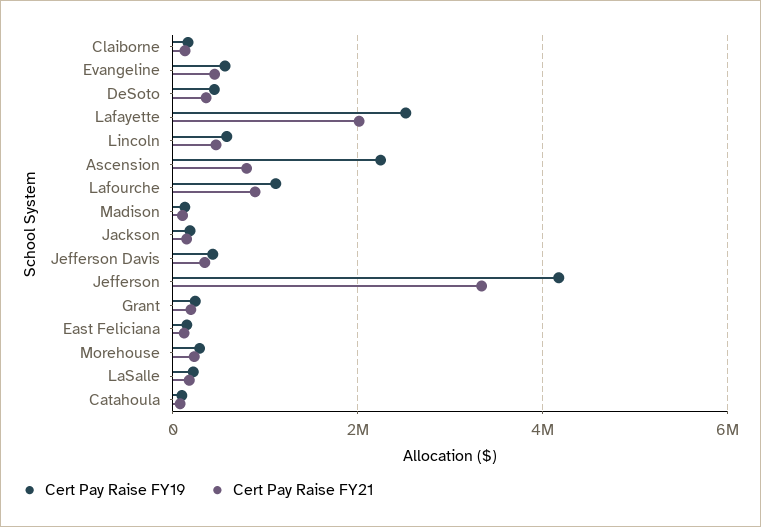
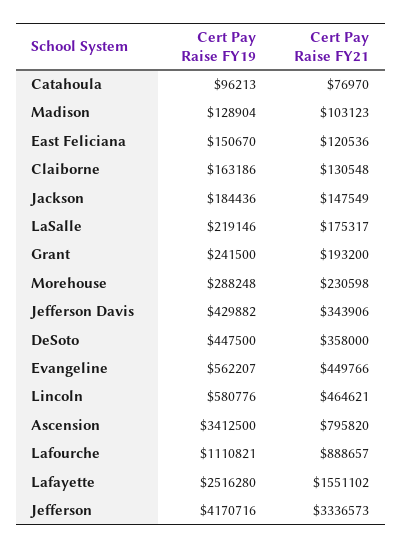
  {
    "Cert Pay Raise FY19": {
      "Claiborne": 163186,
      "Evangeline": 562207,
      "DeSoto": 447500,
      "Lafayette": 2516280,
      "Lincoln": 580776,
-     "Ascension": 2200000,
+     "Ascension": 3412500,
      "Lafourche": 1110821,
      "Madison": 128904,
      "Jackson": 184436,
      "Jefferson Davis": 429882,
      "Jefferson": 4170716,
      "Grant": 241500,
      "East Feliciana": 150670,
      "Morehouse": 288248,
      "LaSalle": 219146,
      "Catahoula": 96213
    },
    "Cert Pay Raise FY21": {
      "Claiborne": 130548,
      "Evangeline": 449766,
      "DeSoto": 358000,
-     "Lafayette": 2000000,
+     "Lafayette": 1551102,
      "Lincoln": 464621,
      "Ascension": 795820,
      "Lafourche": 888657,
      "Madison": 103123,
      "Jackson": 147549,
      "Jefferson Davis": 343906,
      "Jefferson": 3336573,
      "Grant": 193200,
      "East Feliciana": 120536,
      "Morehouse": 230598,
      "LaSalle": 175317,
      "Catahoula": 76970
    }
  }

